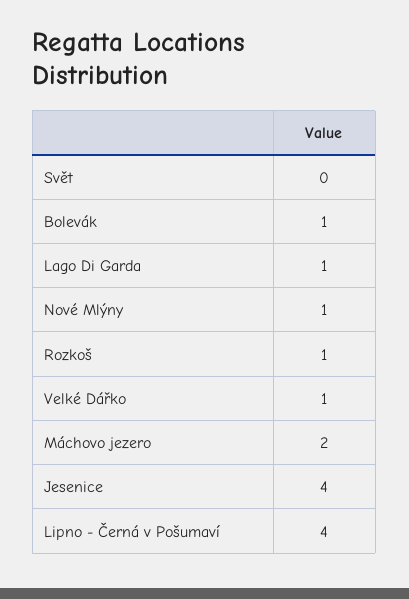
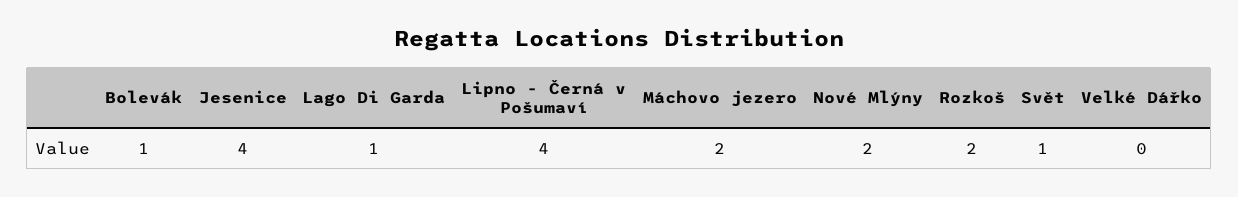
  {
-   "Svět": 0,
+   "Svět": 1,
    "Bolevák": 1,
    "Lago Di Garda": 1,
-   "Nové Mlýny": 1,
+   "Nové Mlýny": 2,
-   "Rozkoš": 1,
+   "Rozkoš": 2,
-   "Velké Dářko": 1,
+   "Velké Dářko": 0,
    "Máchovo jezero": 2,
    "Jesenice": 4,
    "Lipno - Černá v Pošumaví": 4
  }

